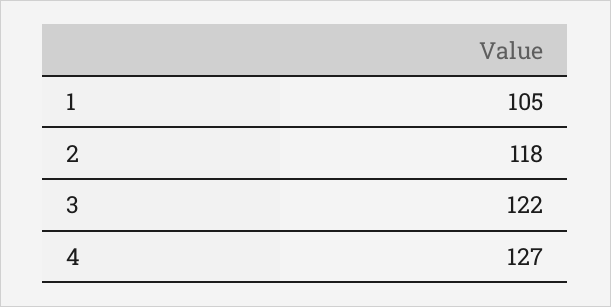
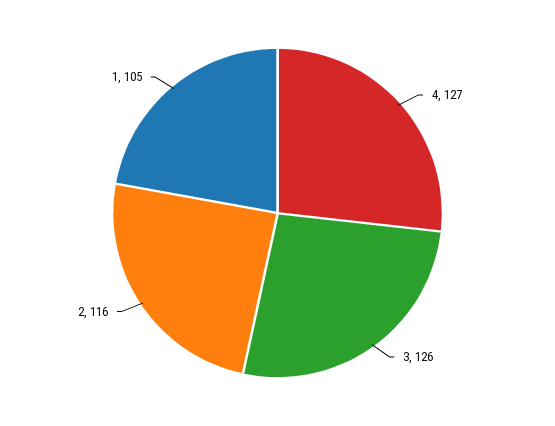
  {
    "1": 105,
-   "2": 118,
+   "2": 116,
-   "3": 122,
+   "3": 126,
    "4": 127
  }

